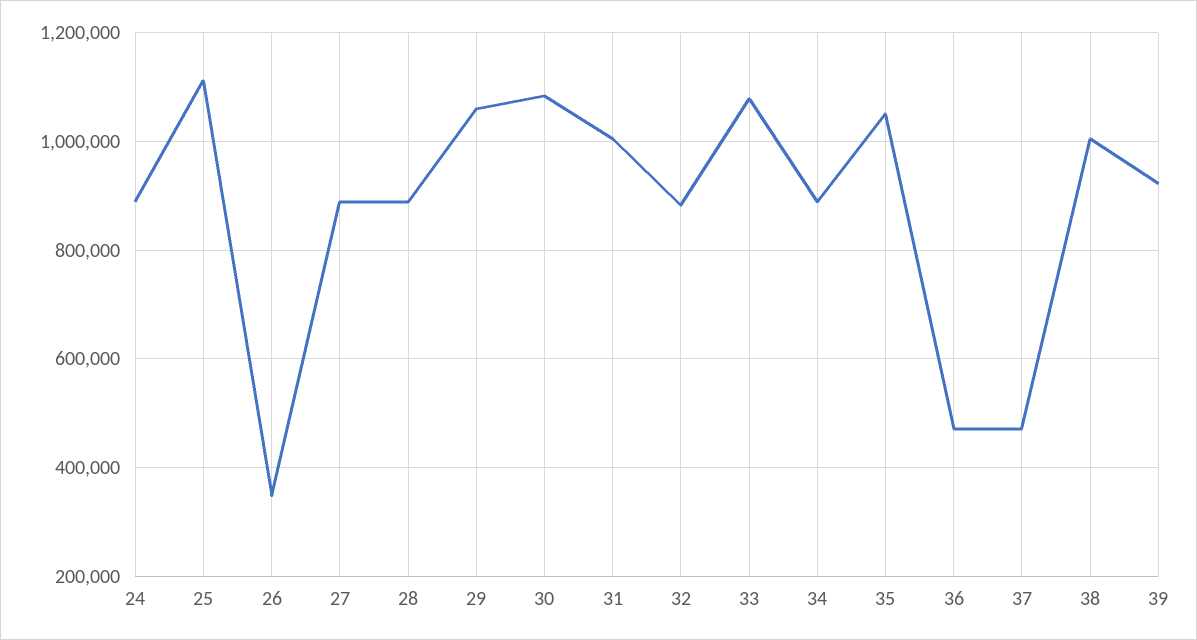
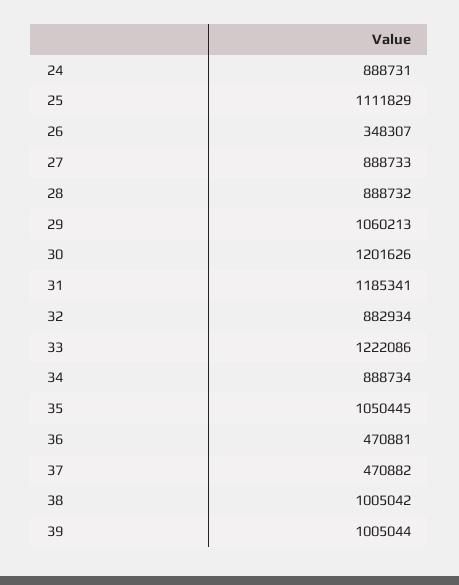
  {
    "24": 888731,
    "25": 1111829,
    "26": 348307,
    "27": 888733,
    "28": 888732,
    "29": 1060213,
-   "30": 1080000,
+   "30": 1201626,
-   "31": 1000000,
+   "31": 1185341,
    "32": 882934,
-   "33": 1080000,
+   "33": 1222086,
    "34": 888734,
    "35": 1050445,
    "36": 470881,
    "37": 470882,
    "38": 1005042,
-   "39": 920000
+   "39": 1005044
  }

